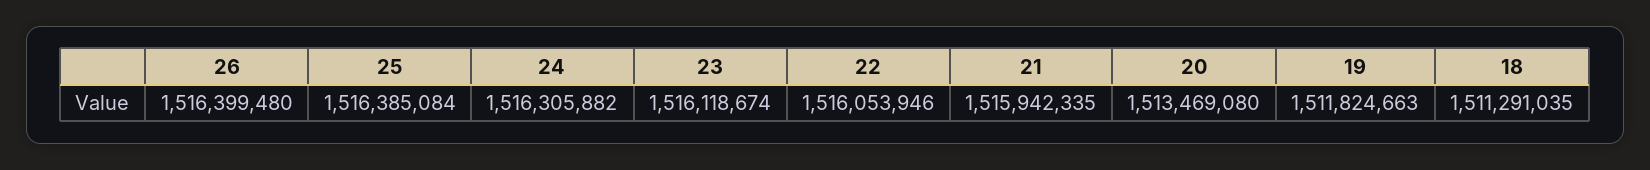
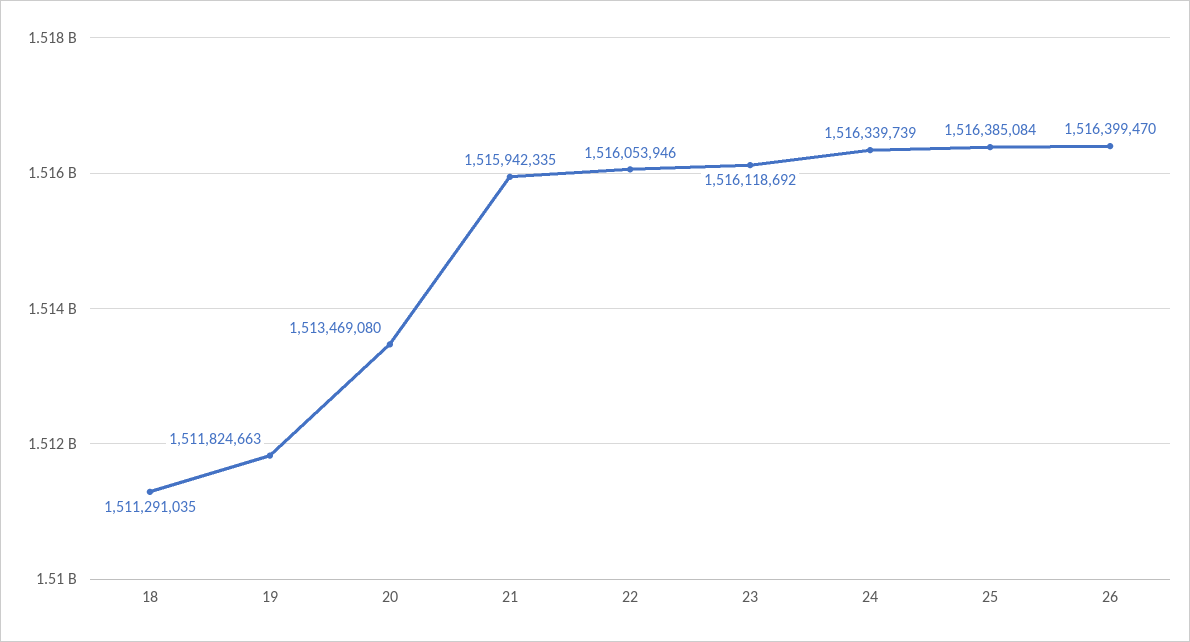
  {
-   "26": 1516399480,
+   "26": 1516399470,
    "25": 1516385084,
-   "24": 1516305882,
+   "24": 1516339739,
-   "23": 1516118674,
+   "23": 1516118692,
    "22": 1516053946,
    "21": 1515942335,
    "20": 1513469080,
    "19": 1511824663,
    "18": 1511291035
  }

